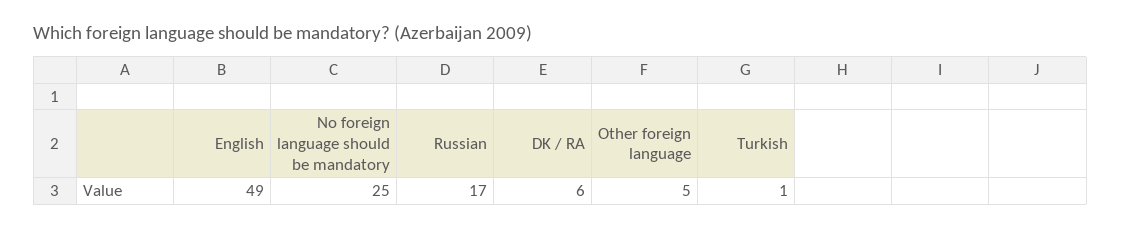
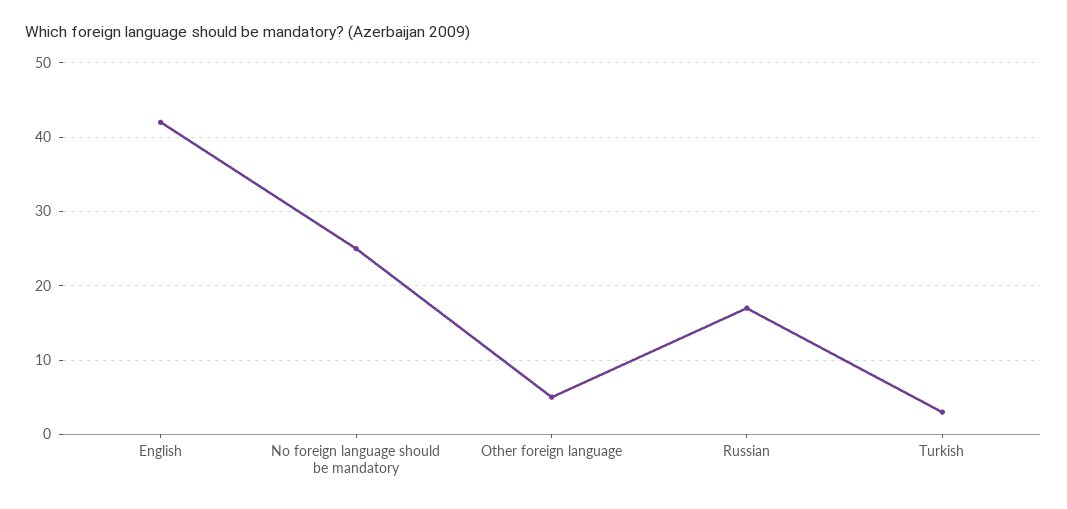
  {
-   "English": 49,
+   "English": 42,
    "No foreign language should be mandatory": 25,
    "Russian": 17,
-   "DK / RA": 6,
    "Other foreign language": 5,
-   "Turkish": 1
+   "Turkish": 3
  }

